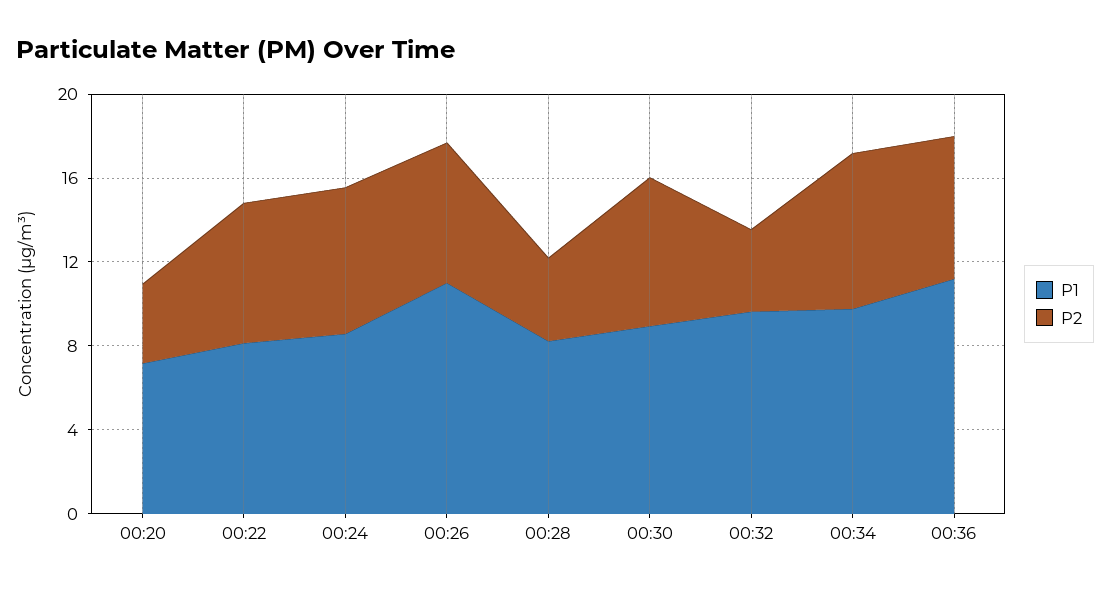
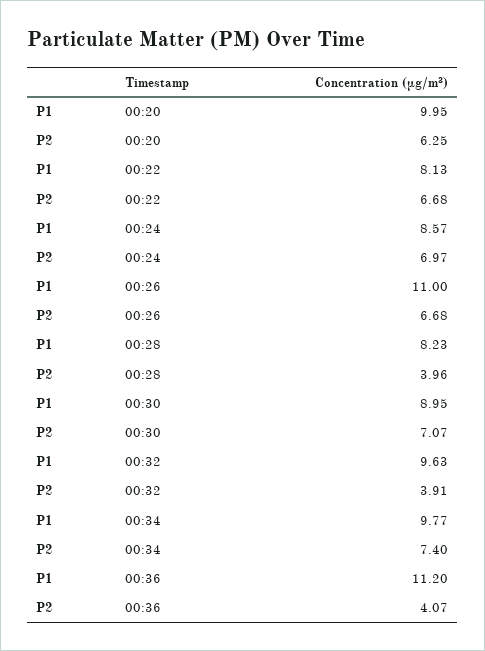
  {
    "P1": {
-     "00:20": 7,
+     "00:20": 9.95,
      "00:22": 8.13,
      "00:24": 8.57,
      "00:26": 11,
      "00:28": 8.23,
      "00:30": 8.95,
      "00:32": 9.63,
      "00:34": 9.77,
      "00:36": 11.2
    },
    "P2": {
-     "00:20": 4,
+     "00:20": 6.25,
      "00:22": 6.68,
      "00:24": 6.97,
      "00:26": 6.68,
      "00:28": 3.96,
      "00:30": 7.07,
      "00:32": 3.91,
      "00:34": 7.4,
-     "00:36": 7
+     "00:36": 4.07
    }
  }

